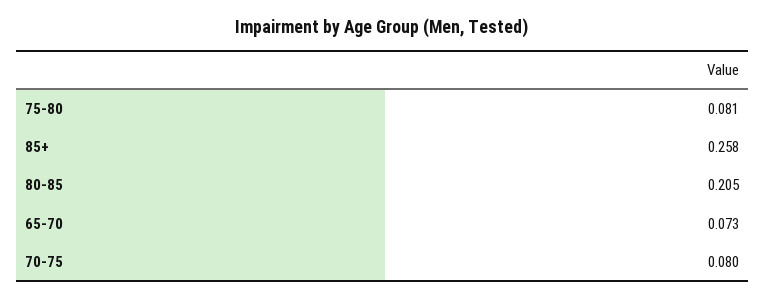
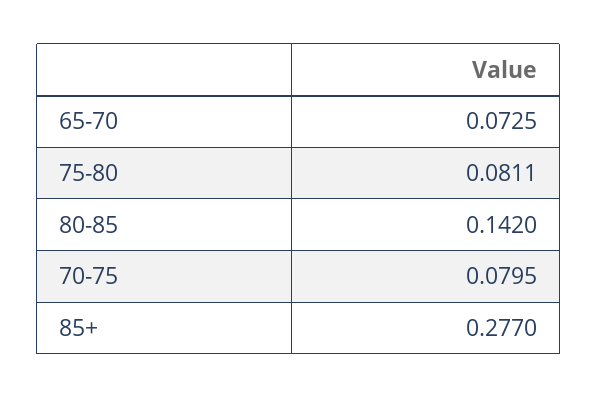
  {
    "75-80": 0.0811,
-   "85+": 0.258,
+   "85+": 0.277,
-   "80-85": 0.205,
+   "80-85": 0.142,
    "65-70": 0.0725,
    "70-75": 0.0795
  }

